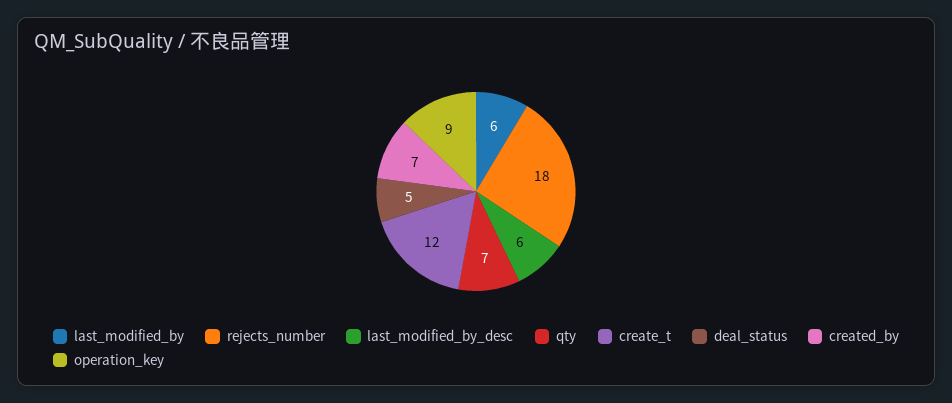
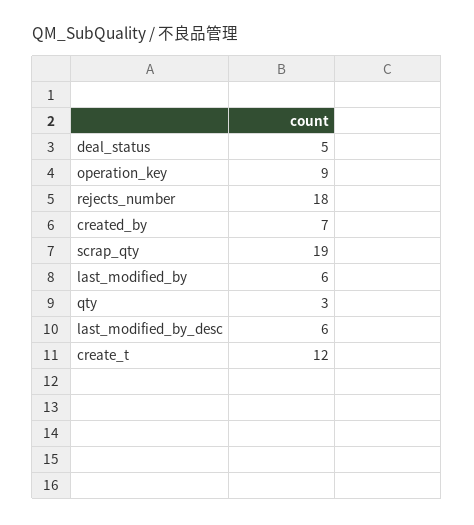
  {
    "last_modified_by": 6,
    "rejects_number": 18,
    "last_modified_by_desc": 6,
-   "qty": 7,
+   "qty": 3,
    "create_t": 12,
    "deal_status": 5,
    "created_by": 7,
-   "operation_key": 9
+   "operation_key": 9,
+   "scrap_qty": 19
  }

